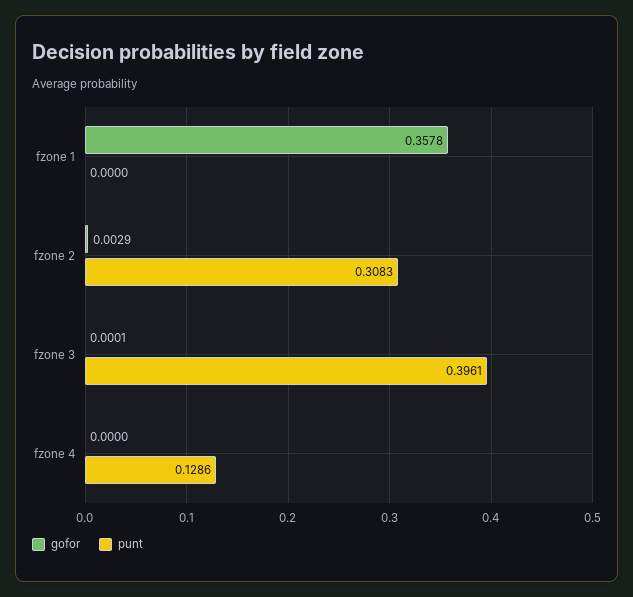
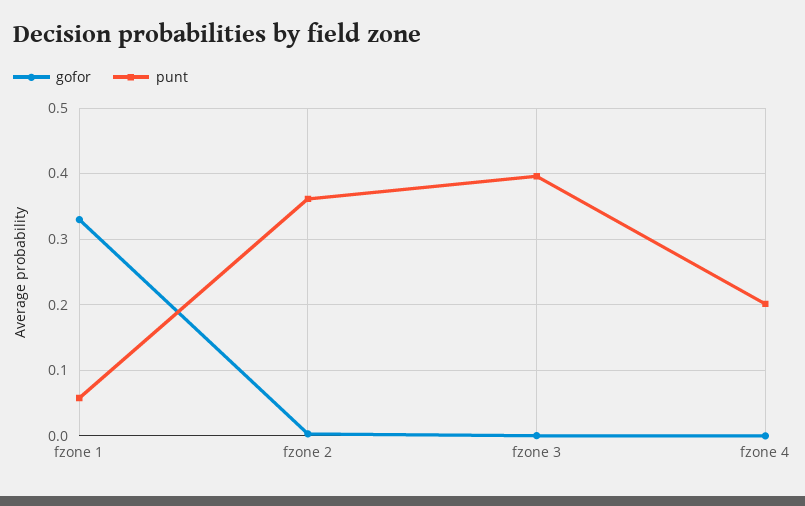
  {
    "gofor": {
-     "fzone 1": 0.3578,
+     "fzone 1": 0.33,
      "fzone 2": 0.0029,
      "fzone 3": 0.0001,
      "fzone 4": 0
    },
    "punt": {
-     "fzone 1": 0,
+     "fzone 1": 0.06,
-     "fzone 2": 0.3083,
+     "fzone 2": 0.36,
      "fzone 3": 0.3961,
-     "fzone 4": 0.1286
+     "fzone 4": 0.2
    }
  }

